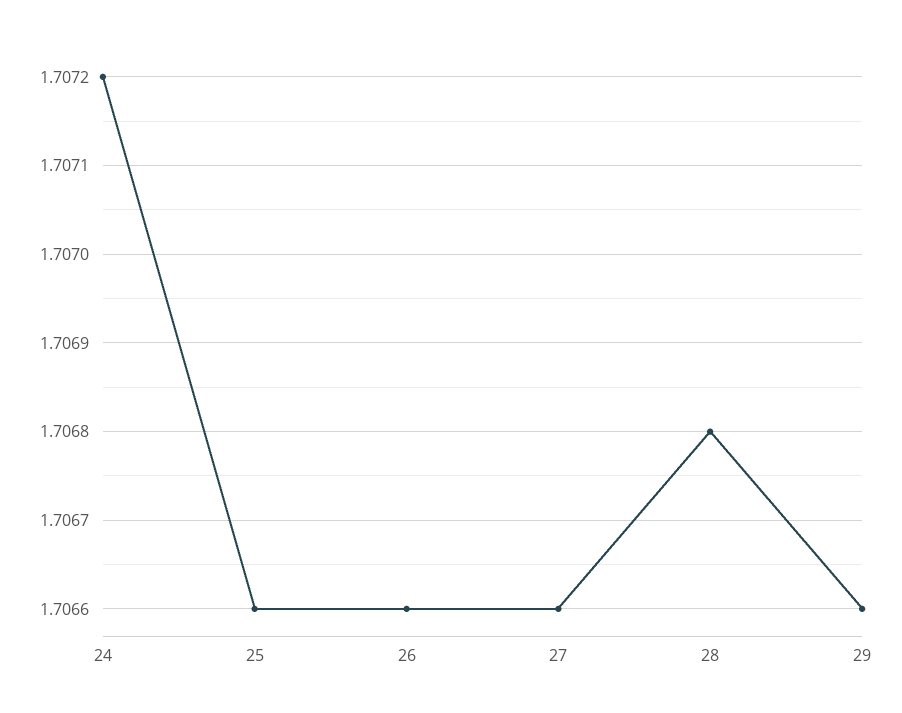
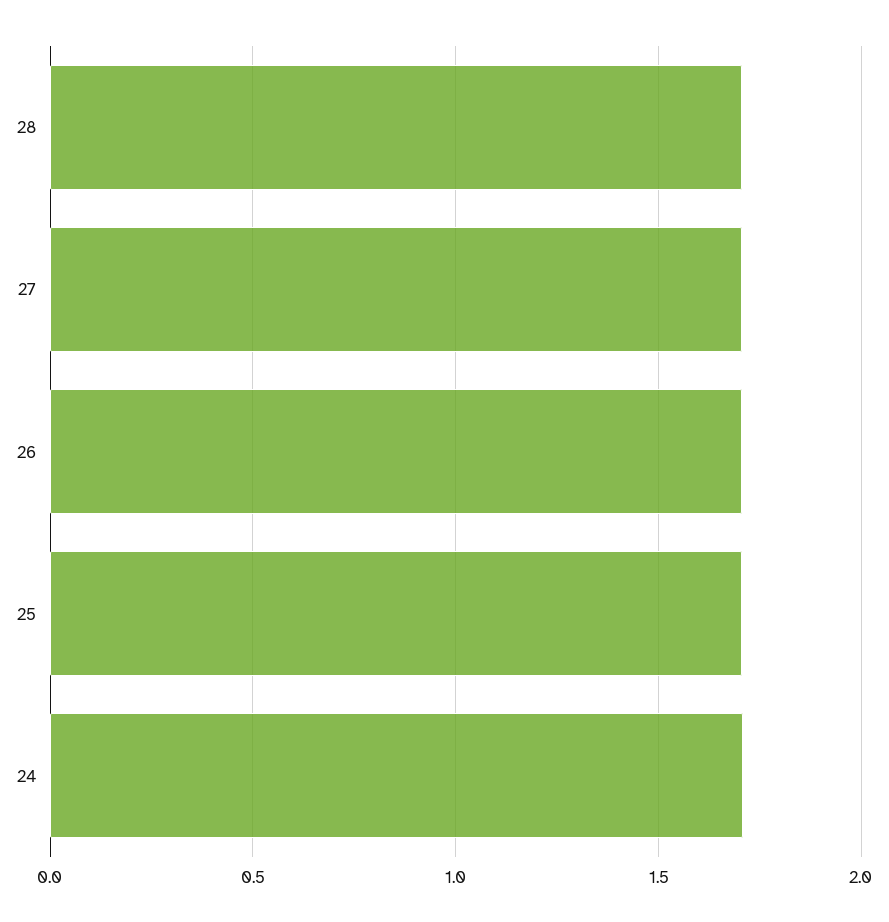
  {
    "24": 1.7072,
    "25": 1.7066,
    "26": 1.7066,
    "27": 1.7066,
-   "28": 1.7068,
+   "28": 1.7068
-   "29": 1.7066
  }

